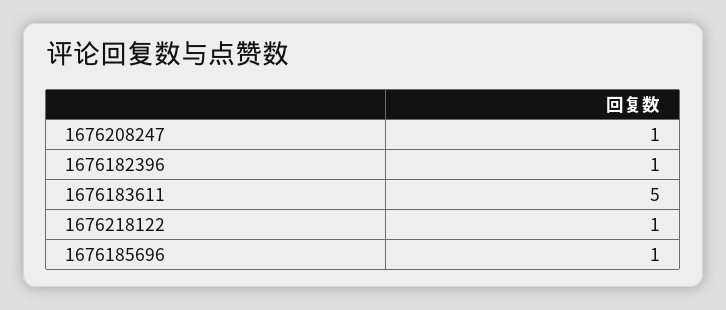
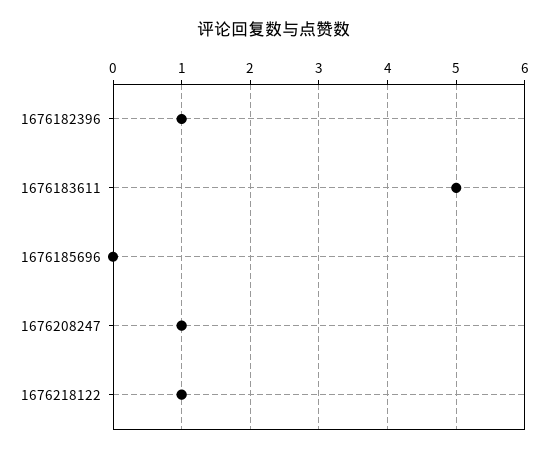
  {
    "1676208247": 1,
    "1676182396": 1,
    "1676183611": 5,
    "1676218122": 1,
-   "1676185696": 1
+   "1676185696": 0
  }

